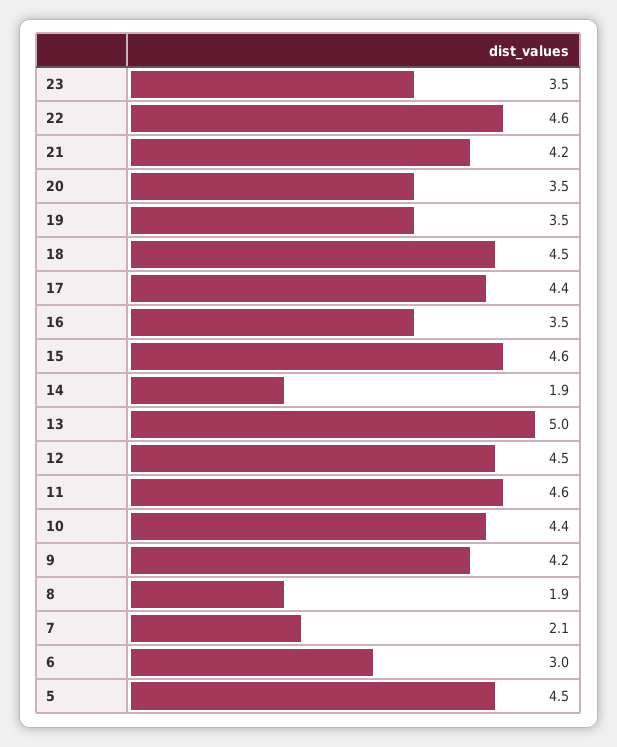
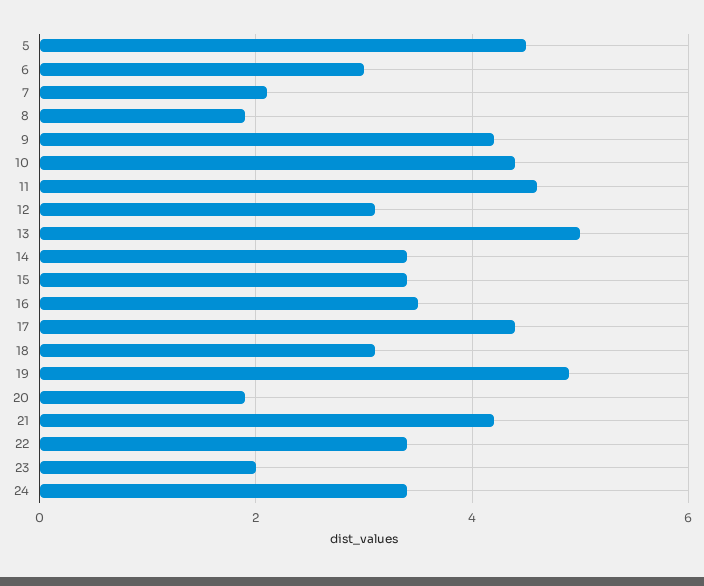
  {
-   "23": 3.5,
+   "23": 2,
-   "22": 4.6,
+   "22": 3.5,
    "21": 4.2,
-   "20": 3.5,
+   "20": 2,
-   "19": 3.5,
+   "19": 5,
-   "18": 4.5,
+   "18": 3,
    "17": 4.4,
    "16": 3.5,
-   "15": 4.6,
+   "15": 3.5,
-   "14": 1.9,
+   "14": 3.5,
    "13": 5,
-   "12": 4.5,
+   "12": 3,
    "11": 4.6,
    "10": 4.4,
    "9": 4.2,
    "8": 1.9,
    "7": 2.1,
    "6": 3,
-   "5": 4.5
+   "5": 4.5,
+   "24": 3.5
  }

